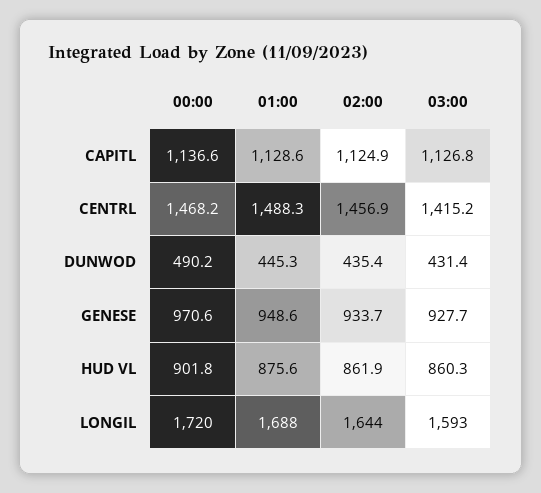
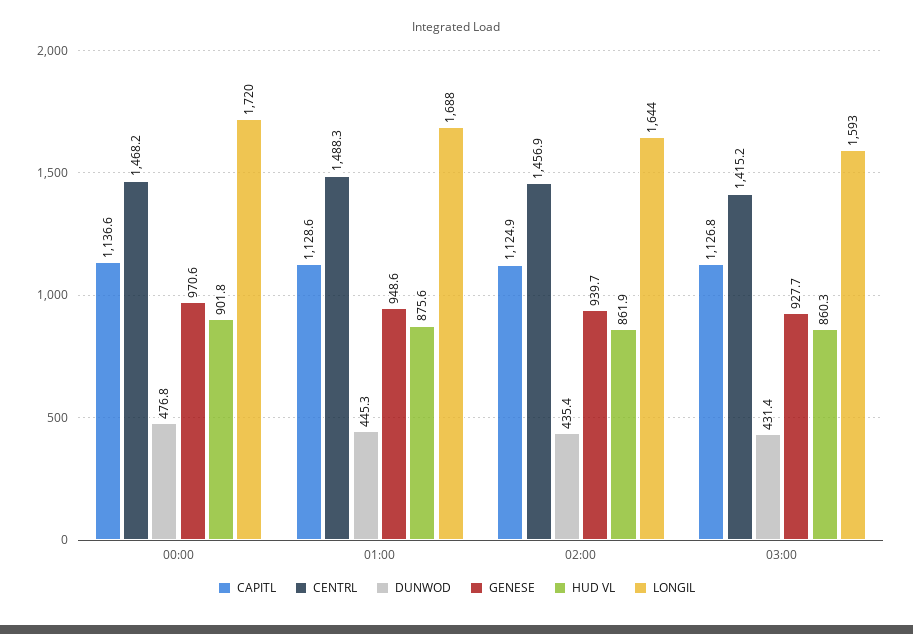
  {
    "CAPITL": {
      "00:00": 1136.6,
      "01:00": 1128.6,
      "02:00": 1124.9,
      "03:00": 1126.8
    },
    "CENTRL": {
      "00:00": 1468.2,
      "01:00": 1488.3,
      "02:00": 1456.9,
      "03:00": 1415.2
    },
    "DUNWOD": {
-     "00:00": 490.2,
+     "00:00": 476.8,
      "01:00": 445.3,
      "02:00": 435.4,
      "03:00": 431.4
    },
    "GENESE": {
      "00:00": 970.6,
      "01:00": 948.6,
-     "02:00": 933.7,
+     "02:00": 939.7,
      "03:00": 927.7
    },
    "HUD VL": {
      "00:00": 901.8,
      "01:00": 875.6,
      "02:00": 861.9,
      "03:00": 860.3
    },
    "LONGIL": {
      "00:00": 1720,
      "01:00": 1688,
      "02:00": 1644,
      "03:00": 1593
    }
  }

